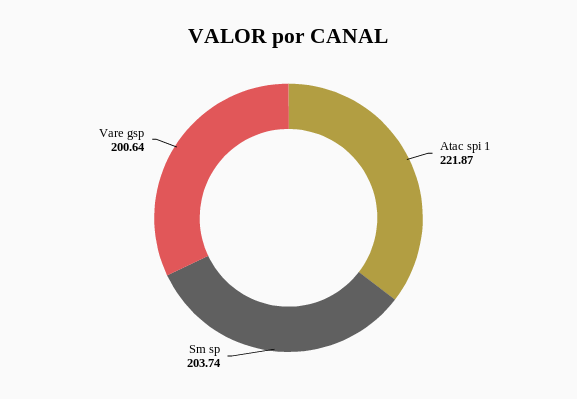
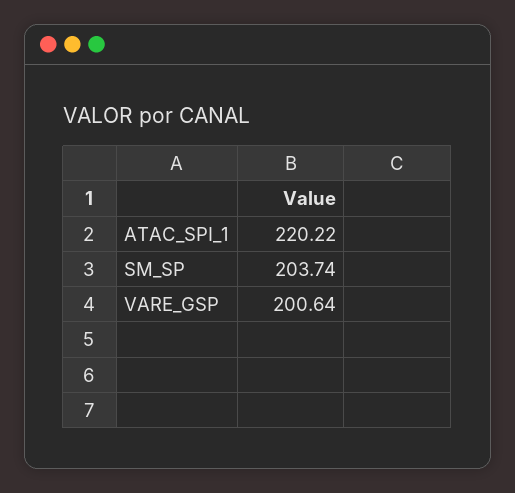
  {
-   "Atac spi 1": 221.87,
+   "Atac spi 1": 220.22,
    "Sm sp": 203.74,
    "Vare gsp": 200.64
  }

